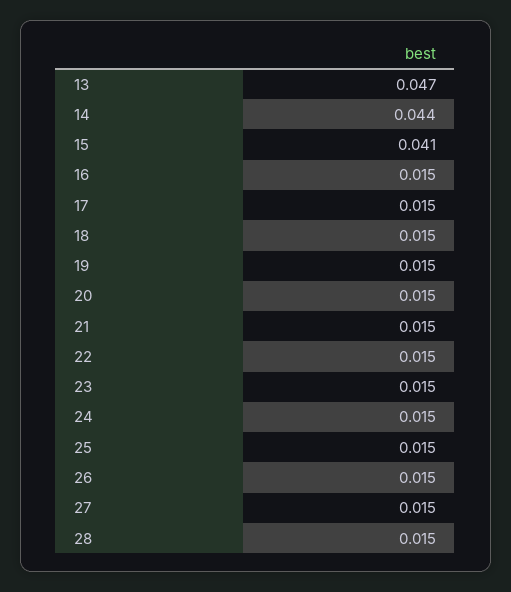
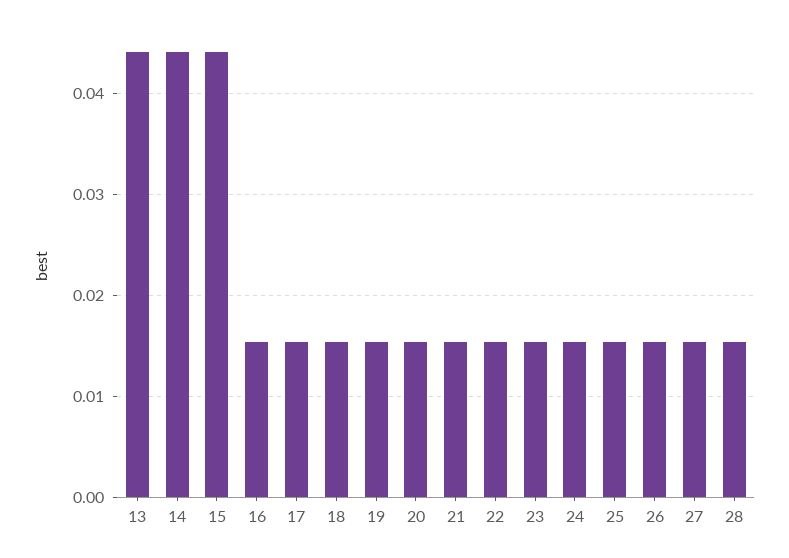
  {
-   "13": 0.047,
+   "13": 0.044,
    "14": 0.044,
-   "15": 0.041,
+   "15": 0.044,
    "16": 0.015,
    "17": 0.015,
    "18": 0.015,
    "19": 0.015,
    "20": 0.015,
    "21": 0.015,
    "22": 0.015,
    "23": 0.015,
    "24": 0.015,
    "25": 0.015,
    "26": 0.015,
    "27": 0.015,
    "28": 0.015
  }

